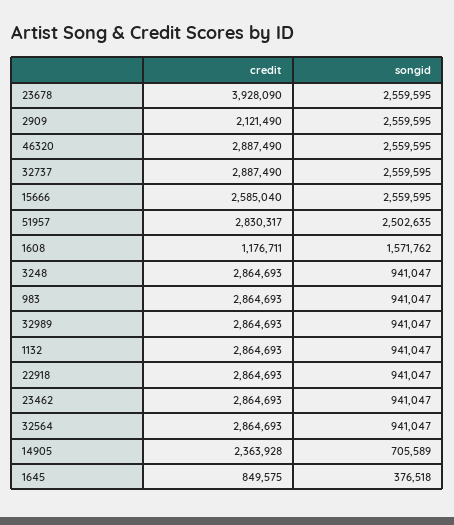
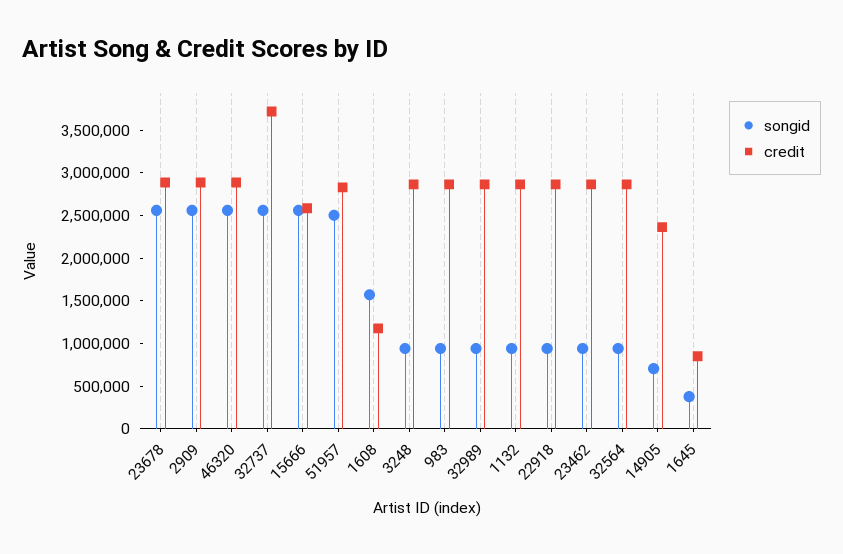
  {
    "credit": {
-     "23678": 3928090,
+     "23678": 2900000,
-     "2909": 2121490,
+     "2909": 2900000,
      "46320": 2887490,
-     "32737": 2887490,
+     "32737": 3700000,
      "15666": 2585040,
      "51957": 2830317,
      "1608": 1176711,
      "3248": 2864693,
      "983": 2864693,
      "32989": 2864693,
      "1132": 2864693,
      "22918": 2864693,
      "23462": 2864693,
      "32564": 2864693,
      "14905": 2363928,
      "1645": 849575
    },
    "songid": {
      "23678": 2559595,
      "2909": 2559595,
      "46320": 2559595,
      "32737": 2559595,
      "15666": 2559595,
      "51957": 2502635,
      "1608": 1571762,
      "3248": 941047,
      "983": 941047,
      "32989": 941047,
      "1132": 941047,
      "22918": 941047,
      "23462": 941047,
      "32564": 941047,
      "14905": 705589,
      "1645": 376518
    }
  }

